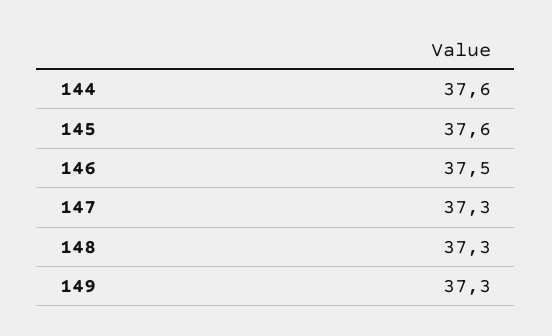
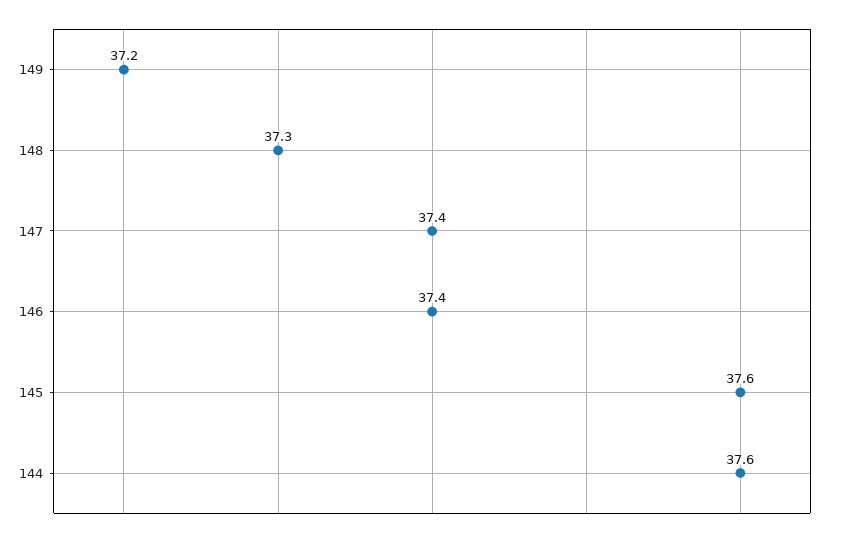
  {
    "144": 37.6,
    "145": 37.6,
-   "146": 37.5,
+   "146": 37.4,
-   "147": 37.3,
+   "147": 37.4,
    "148": 37.3,
-   "149": 37.3
+   "149": 37.2
  }

